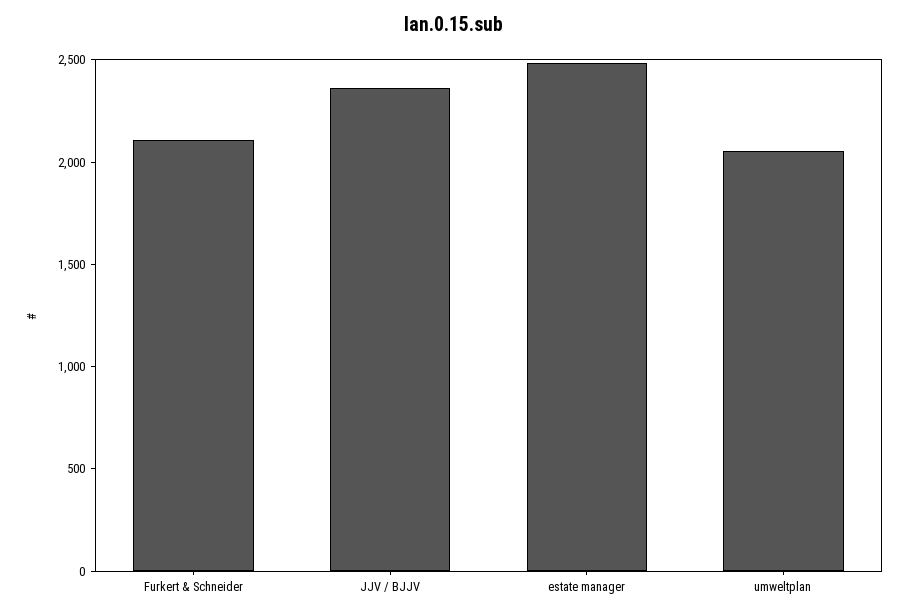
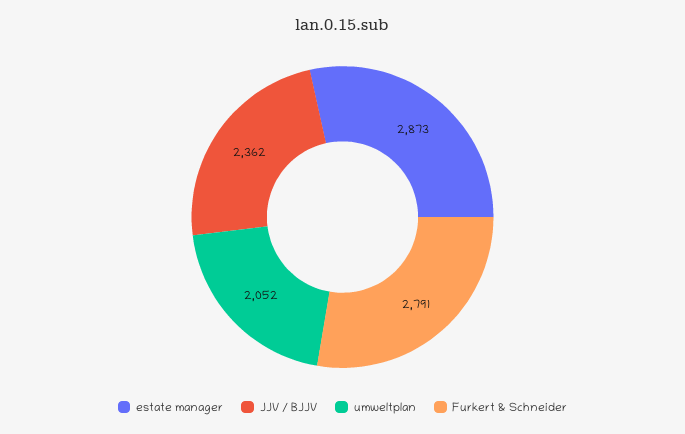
  {
-   "Furkert & Schneider": 2100,
+   "Furkert & Schneider": 2791,
    "JJV / BJJV": 2362,
-   "estate manager": 2500,
+   "estate manager": 2873,
    "umweltplan": 2052
  }

